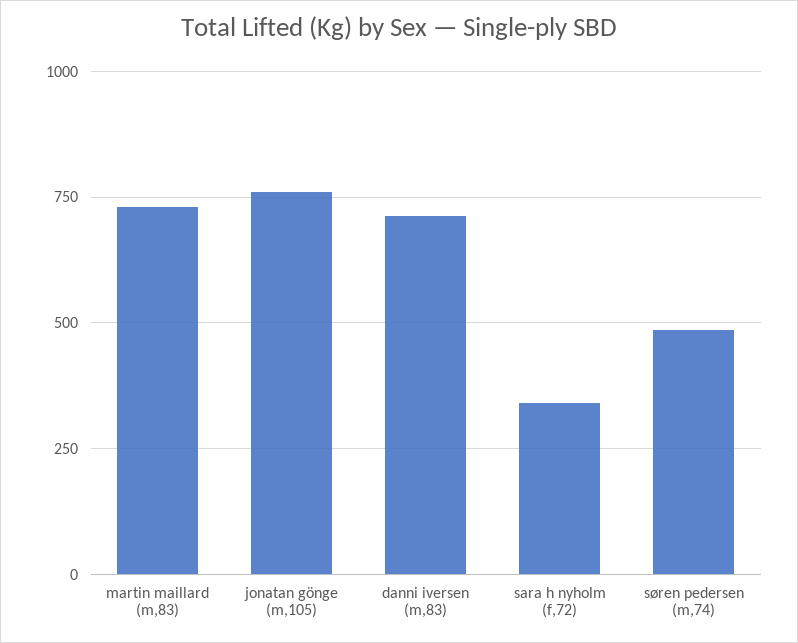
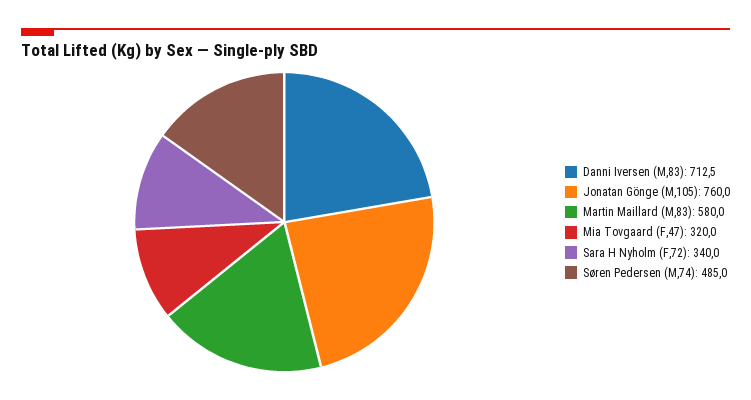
  {
-   "martin maillard (m,83)": 725,
+   "martin maillard (m,83)": 580,
    "jonatan gönge (m,105)": 760,
    "danni iversen (m,83)": 712.5,
    "sara h nyholm (f,72)": 340,
-   "søren pedersen (m,74)": 485
+   "søren pedersen (m,74)": 485,
+   "Mia Tovgaard (F,47)": 320
  }

